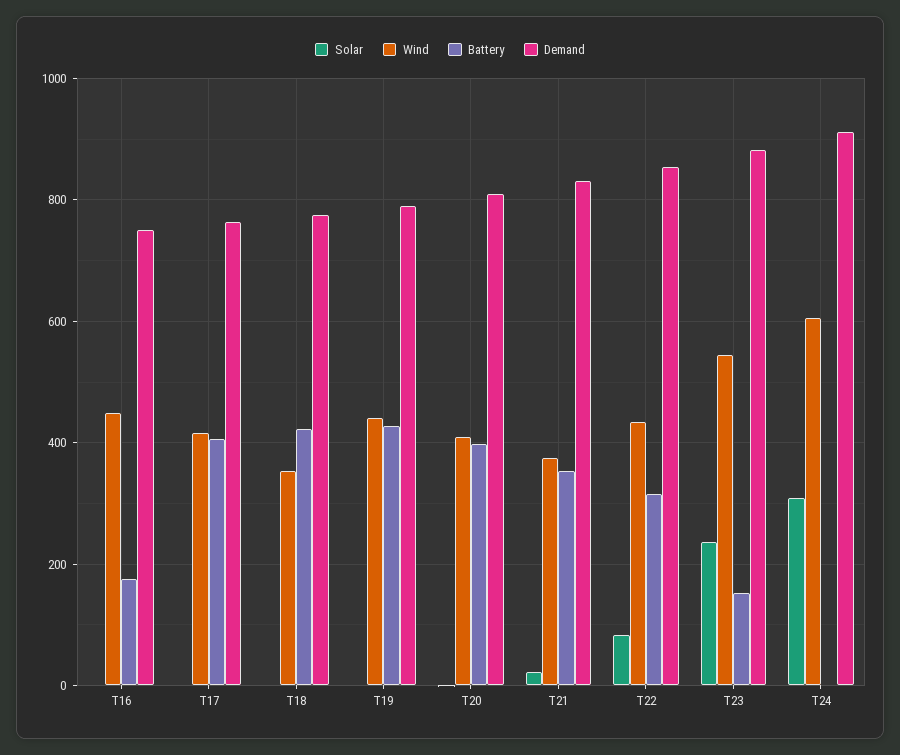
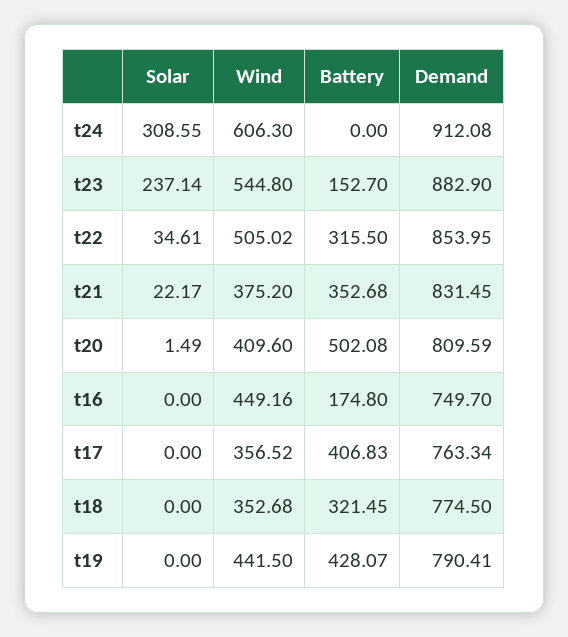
  {
    "Solar": {
      "T16": 0,
      "T17": 0,
      "T18": 0,
      "T19": 0,
      "T20": 1.49,
      "T21": 22.17,
-     "T22": 80,
+     "T22": 34.61,
      "T23": 237.14,
      "T24": 308.55
    },
    "Wind": {
      "T16": 449.16,
-     "T17": 420,
+     "T17": 356.52,
      "T18": 352.68,
      "T19": 441.5,
      "T20": 409.6,
      "T21": 375.2,
-     "T22": 440,
+     "T22": 505.02,
      "T23": 544.8,
      "T24": 606.3
    },
    "Battery": {
      "T16": 174.8,
      "T17": 406.83,
-     "T18": 420,
+     "T18": 321.45,
      "T19": 428.07,
-     "T20": 400,
+     "T20": 502.08,
      "T21": 352.68,
      "T22": 315.5,
      "T23": 152.7,
      "T24": 0
    },
    "Demand": {
      "T16": 749.7,
      "T17": 763.34,
      "T18": 774.5,
      "T19": 790.41,
      "T20": 809.59,
      "T21": 831.45,
      "T22": 853.95,
      "T23": 882.9,
      "T24": 912.08
    }
  }

